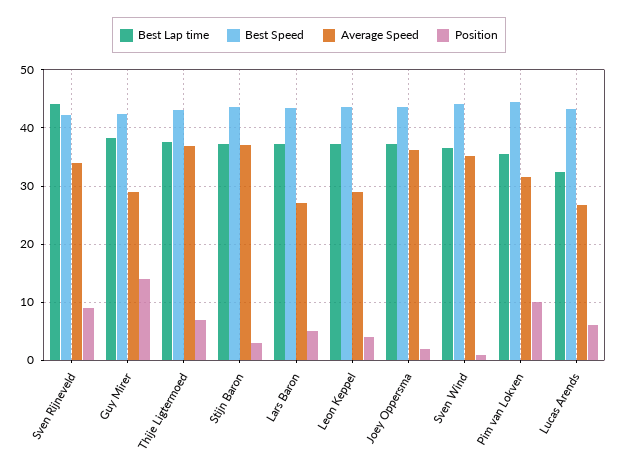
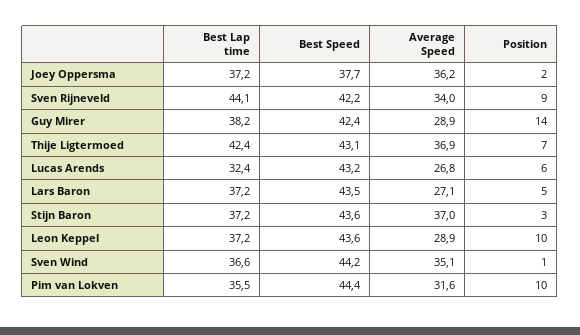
  {
    "Best Lap time": {
      "Sven Rijneveld": 44.1,
      "Guy Mirer": 38.2,
-     "Thije Ligtermoed": 38,
+     "Thije Ligtermoed": 42.4,
      "Stijn Baron": 37.2,
      "Lars Baron": 37.2,
      "Leon Keppel": 37.2,
      "Joey Oppersma": 37.2,
      "Sven Wind": 36.6,
      "Pim van Lokven": 35.5,
      "Lucas Arends": 32.4
    },
    "Best Speed": {
      "Sven Rijneveld": 42.2,
      "Guy Mirer": 42.4,
      "Thije Ligtermoed": 43.1,
      "Stijn Baron": 43.6,
      "Lars Baron": 43.5,
      "Leon Keppel": 43.6,
-     "Joey Oppersma": 44,
+     "Joey Oppersma": 37.7,
      "Sven Wind": 44.2,
      "Pim van Lokven": 44.4,
      "Lucas Arends": 43.2
    },
    "Average Speed": {
      "Sven Rijneveld": 34,
      "Guy Mirer": 28.9,
      "Thije Ligtermoed": 36.9,
      "Stijn Baron": 37,
      "Lars Baron": 27.1,
      "Leon Keppel": 28.9,
      "Joey Oppersma": 36.2,
      "Sven Wind": 35.1,
      "Pim van Lokven": 31.6,
      "Lucas Arends": 26.8
    },
    "Position": {
      "Sven Rijneveld": 9,
      "Guy Mirer": 14,
      "Thije Ligtermoed": 7,
      "Stijn Baron": 3,
      "Lars Baron": 5,
-     "Leon Keppel": 4,
+     "Leon Keppel": 10,
      "Joey Oppersma": 2,
      "Sven Wind": 1,
      "Pim van Lokven": 10,
      "Lucas Arends": 6
    }
  }

